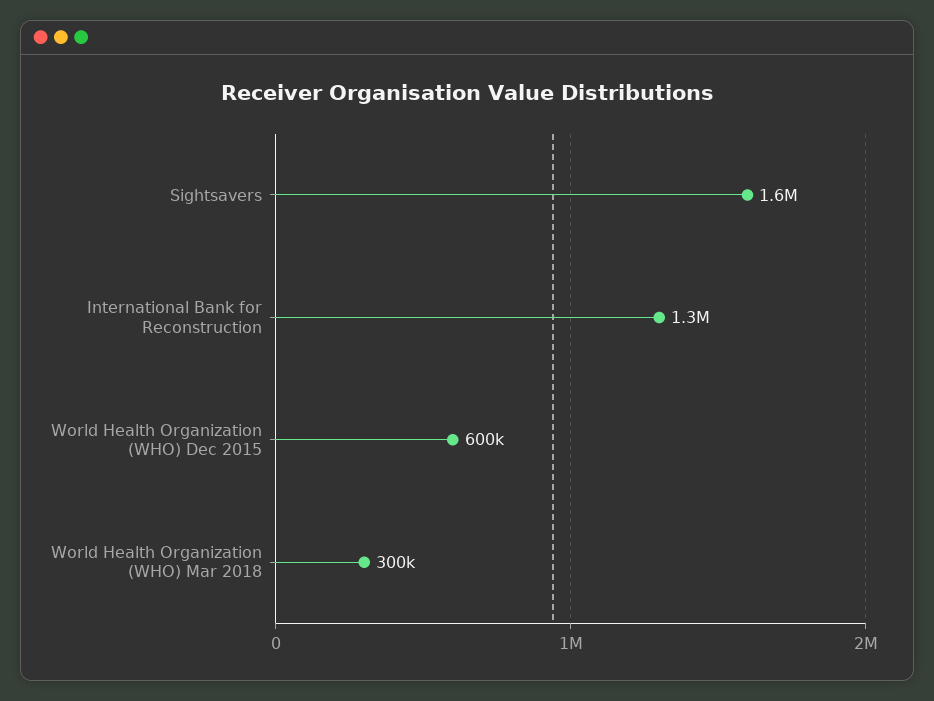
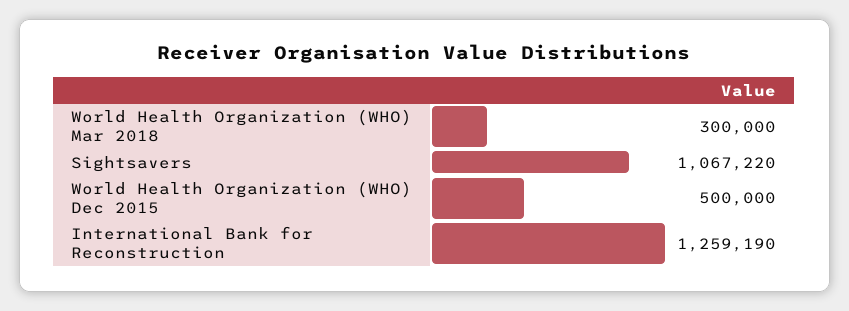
  {
-   "Sightsavers": 1600000,
+   "Sightsavers": 1067220,
    "International Bank for Reconstruction": 1259190,
-   "World Health Organization (WHO) Dec 2015": 600000,
+   "World Health Organization (WHO) Dec 2015": 500000,
    "World Health Organization (WHO) Mar 2018": 300000
  }

